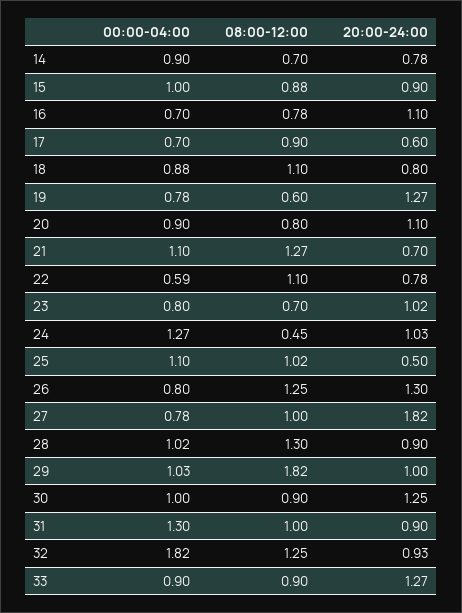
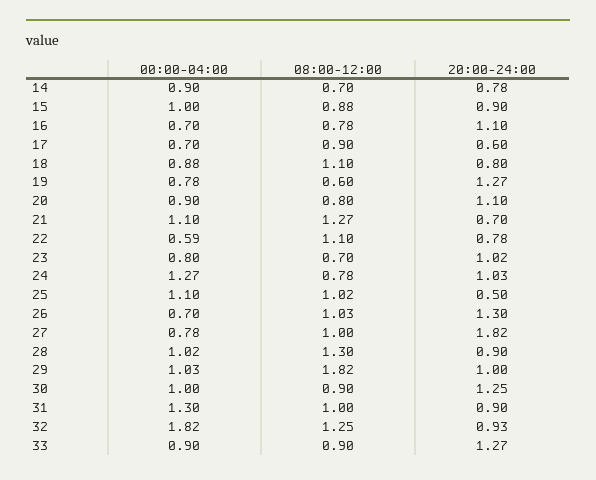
  {
    "00:00-04:00": {
      "14": 0.9,
      "15": 1,
      "16": 0.7,
      "17": 0.7,
      "18": 0.88,
      "19": 0.78,
      "20": 0.9,
      "21": 1.1,
      "22": 0.59,
      "23": 0.8,
      "24": 1.27,
      "25": 1.1,
-     "26": 0.8,
+     "26": 0.7,
      "27": 0.78,
      "28": 1.02,
      "29": 1.03,
      "30": 1,
      "31": 1.3,
      "32": 1.82,
      "33": 0.9
    },
    "08:00-12:00": {
      "14": 0.7,
      "15": 0.88,
      "16": 0.78,
      "17": 0.9,
      "18": 1.1,
      "19": 0.6,
      "20": 0.8,
      "21": 1.27,
      "22": 1.1,
      "23": 0.7,
-     "24": 0.45,
+     "24": 0.78,
      "25": 1.02,
-     "26": 1.25,
+     "26": 1.03,
      "27": 1,
      "28": 1.3,
      "29": 1.82,
      "30": 0.9,
      "31": 1,
      "32": 1.25,
      "33": 0.9
    },
    "20:00-24:00": {
      "14": 0.78,
      "15": 0.9,
      "16": 1.1,
      "17": 0.6,
      "18": 0.8,
      "19": 1.27,
      "20": 1.1,
      "21": 0.7,
      "22": 0.78,
      "23": 1.02,
      "24": 1.03,
      "25": 0.5,
      "26": 1.3,
      "27": 1.82,
      "28": 0.9,
      "29": 1,
      "30": 1.25,
      "31": 0.9,
      "32": 0.93,
      "33": 1.27
    }
  }

